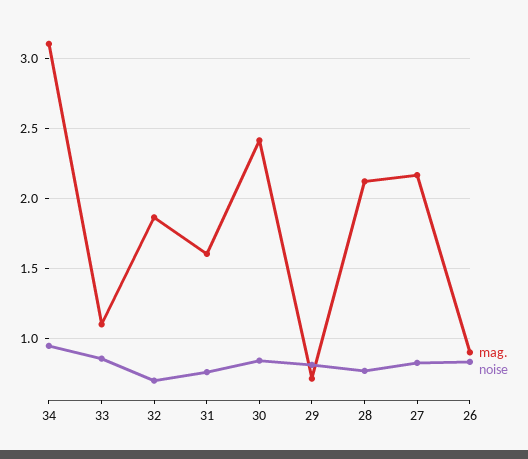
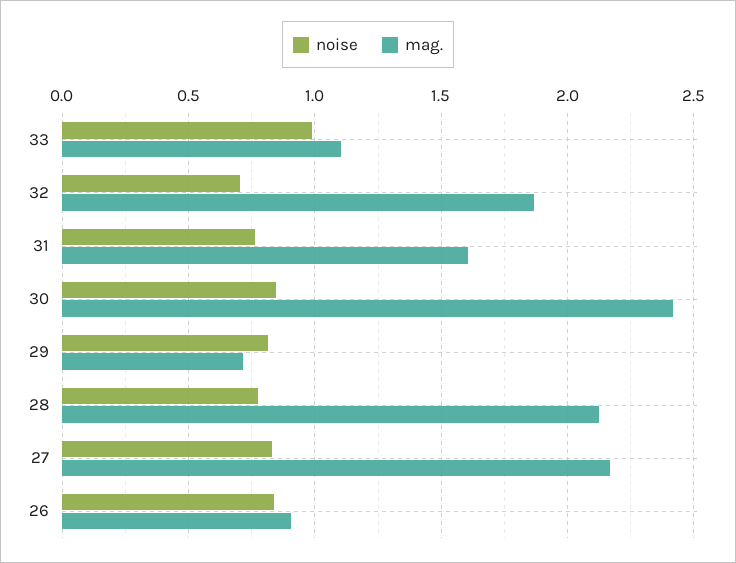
  {
    "mag.": {
-     "34": 3.1,
      "33": 1.1,
      "32": 1.85,
      "31": 1.6,
      "30": 2.4,
      "29": 0.7,
      "28": 2.1,
      "27": 2.15,
      "26": 0.9
    },
    "noise": {
-     "34": 0.95,
-     "33": 0.85,
+     "33": 1,
      "32": 0.7,
      "31": 0.75,
      "30": 0.85,
      "29": 0.8,
      "28": 0.75,
      "27": 0.85,
      "26": 0.85
    }
  }

